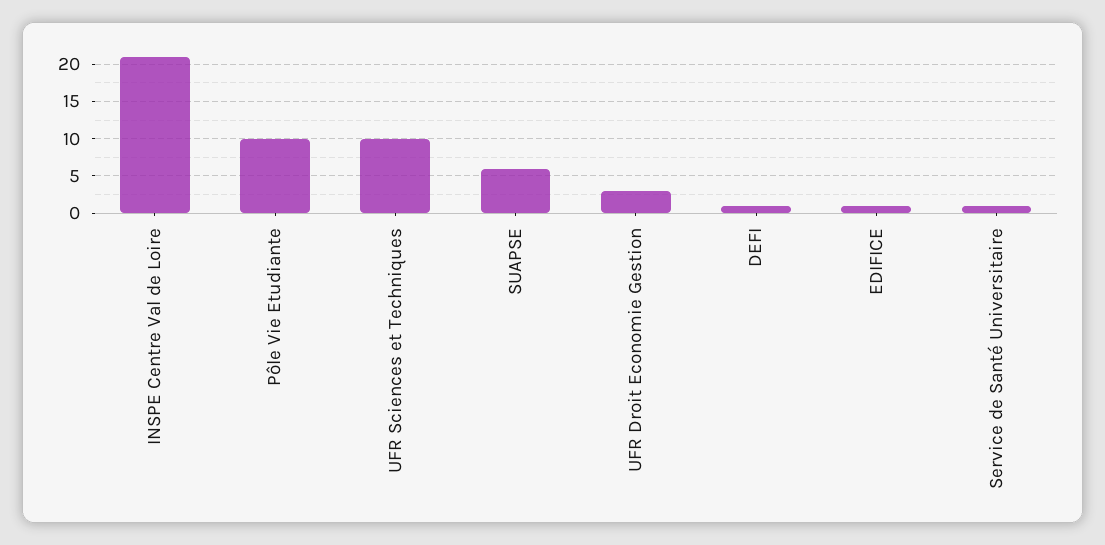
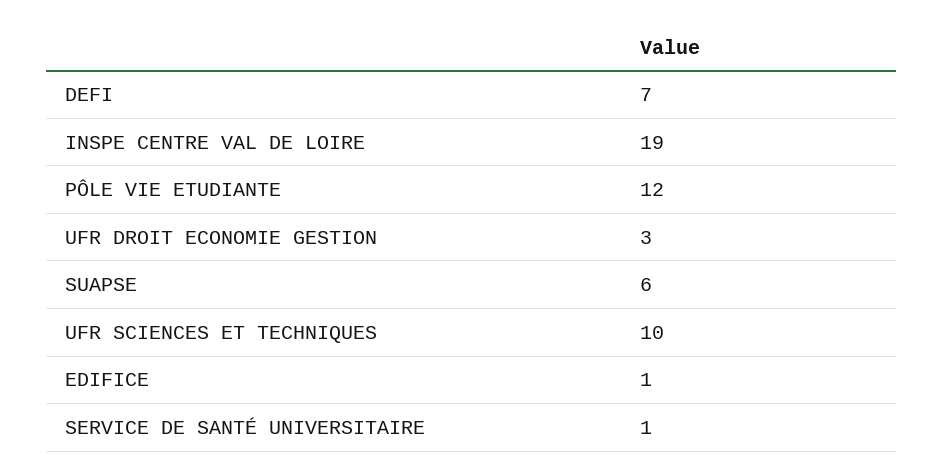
  {
-   "INSPE Centre Val de Loire": 21,
+   "INSPE Centre Val de Loire": 19,
-   "Pôle Vie Etudiante": 10,
+   "Pôle Vie Etudiante": 12,
    "UFR Sciences et Techniques": 10,
    "SUAPSE": 6,
    "UFR Droit Economie Gestion": 3,
-   "DEFI": 1,
+   "DEFI": 7,
    "EDIFICE": 1,
    "Service de Santé Universitaire": 1
  }

